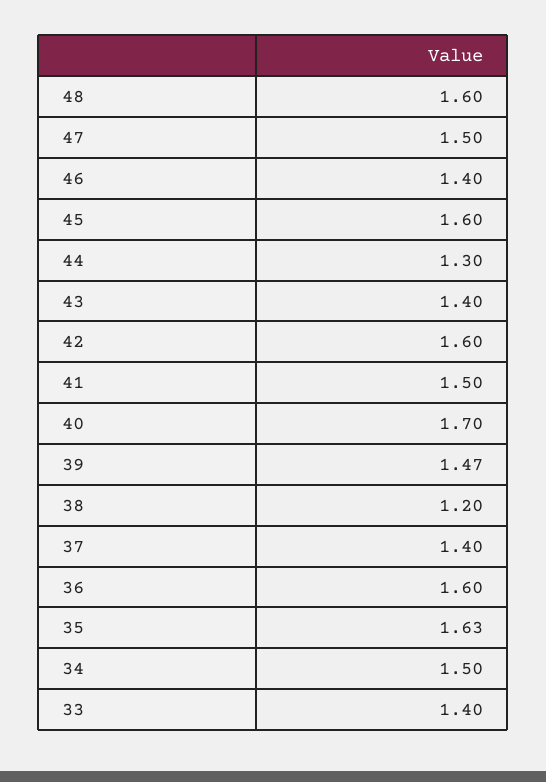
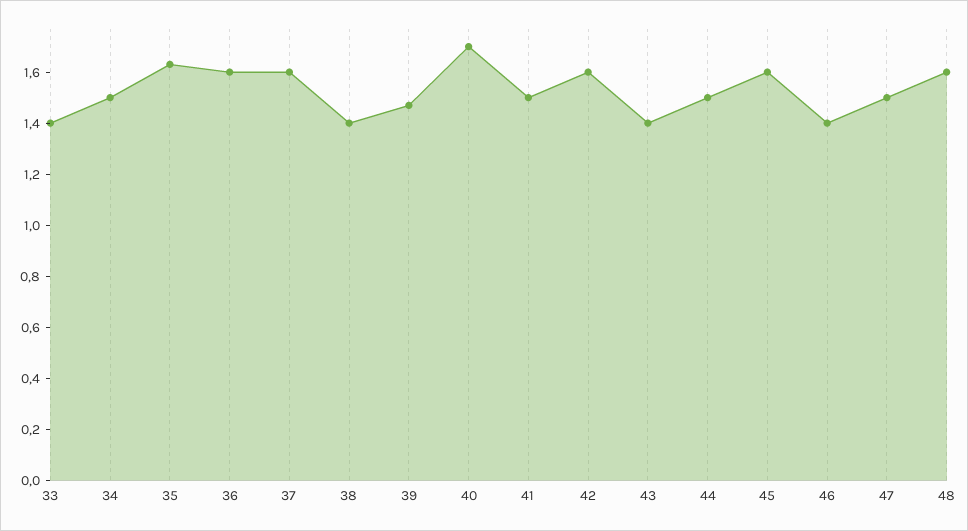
  {
    "48": 1.6,
    "47": 1.5,
    "46": 1.4,
    "45": 1.6,
-   "44": 1.3,
+   "44": 1.5,
    "43": 1.4,
    "42": 1.6,
    "41": 1.5,
    "40": 1.7,
    "39": 1.47,
-   "38": 1.2,
+   "38": 1.4,
-   "37": 1.4,
+   "37": 1.6,
    "36": 1.6,
    "35": 1.63,
    "34": 1.5,
    "33": 1.4
  }

